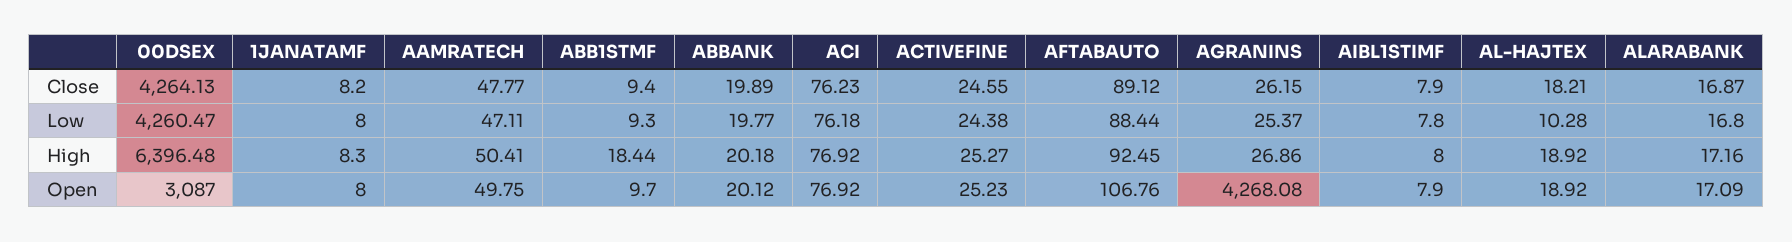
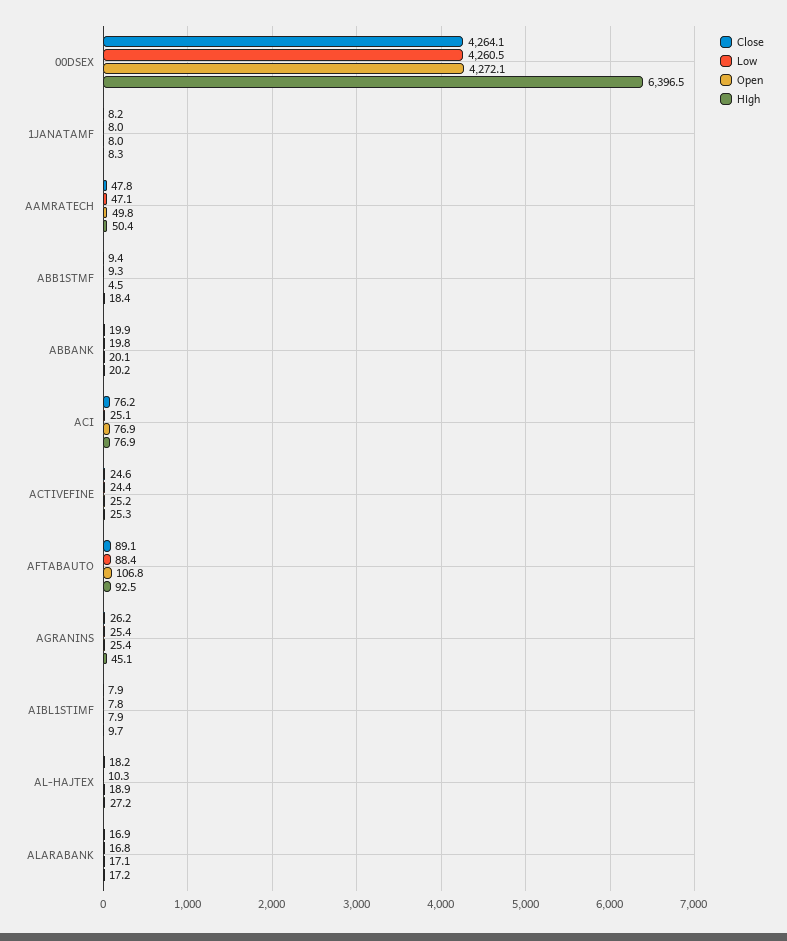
  {
    "Close": {
      "00DSEX": 4264.13,
      "1JANATAMF": 8.2,
      "AAMRATECH": 47.77,
      "ABB1STMF": 9.4,
      "ABBANK": 19.89,
      "ACI": 76.23,
      "ACTIVEFINE": 24.55,
      "AFTABAUTO": 89.12,
      "AGRANINS": 26.15,
      "AIBL1STIMF": 7.9,
      "AL-HAJTEX": 18.21,
      "ALARABANK": 16.87
    },
    "Low": {
      "00DSEX": 4260.47,
      "1JANATAMF": 8,
      "AAMRATECH": 47.11,
      "ABB1STMF": 9.3,
      "ABBANK": 19.77,
-     "ACI": 76.18,
+     "ACI": 25.1,
      "ACTIVEFINE": 24.38,
      "AFTABAUTO": 88.44,
      "AGRANINS": 25.37,
      "AIBL1STIMF": 7.8,
      "AL-HAJTEX": 10.28,
      "ALARABANK": 16.8
    },
    "High": {
      "00DSEX": 6396.48,
      "1JANATAMF": 8.3,
      "AAMRATECH": 50.41,
      "ABB1STMF": 18.44,
      "ABBANK": 20.18,
      "ACI": 76.92,
      "ACTIVEFINE": 25.27,
      "AFTABAUTO": 92.45,
-     "AGRANINS": 26.86,
+     "AGRANINS": 45.1,
-     "AIBL1STIMF": 8,
+     "AIBL1STIMF": 9.7,
-     "AL-HAJTEX": 18.92,
+     "AL-HAJTEX": 27.2,
      "ALARABANK": 17.16
    },
    "Open": {
-     "00DSEX": 3087,
+     "00DSEX": 4272.1,
      "1JANATAMF": 8,
      "AAMRATECH": 49.75,
-     "ABB1STMF": 9.7,
+     "ABB1STMF": 4.5,
      "ABBANK": 20.12,
      "ACI": 76.92,
      "ACTIVEFINE": 25.23,
      "AFTABAUTO": 106.76,
-     "AGRANINS": 4268.08,
+     "AGRANINS": 25.4,
      "AIBL1STIMF": 7.9,
      "AL-HAJTEX": 18.92,
      "ALARABANK": 17.09
    }
  }

